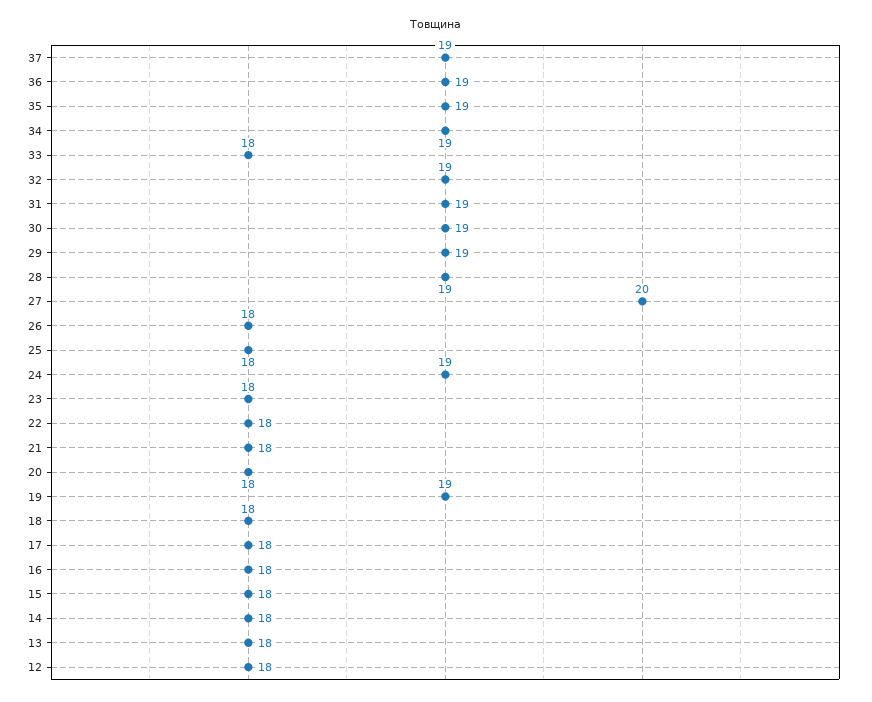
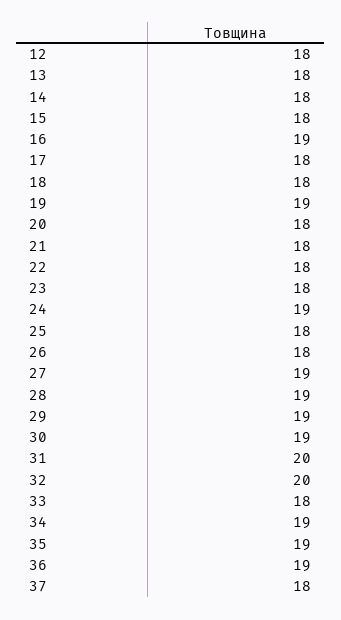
  {
-   "37": 19,
+   "37": 18,
    "36": 19,
    "35": 19,
    "34": 19,
    "33": 18,
-   "32": 19,
+   "32": 20,
-   "31": 19,
+   "31": 20,
    "30": 19,
    "29": 19,
    "28": 19,
-   "27": 20,
+   "27": 19,
    "26": 18,
    "25": 18,
    "24": 19,
    "23": 18,
    "22": 18,
    "21": 18,
    "20": 18,
    "19": 19,
    "18": 18,
    "17": 18,
-   "16": 18,
+   "16": 19,
    "15": 18,
    "14": 18,
    "13": 18,
    "12": 18
  }

